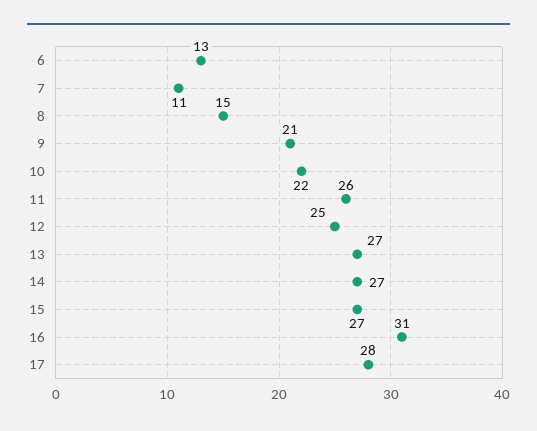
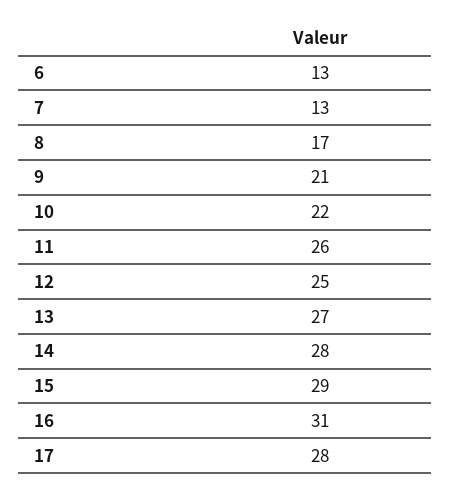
  {
    "6": 13,
-   "7": 11,
+   "7": 13,
-   "8": 15,
+   "8": 17,
    "9": 21,
    "10": 22,
    "11": 26,
    "12": 25,
    "13": 27,
-   "14": 27,
+   "14": 28,
-   "15": 27,
+   "15": 29,
    "16": 31,
    "17": 28
  }

